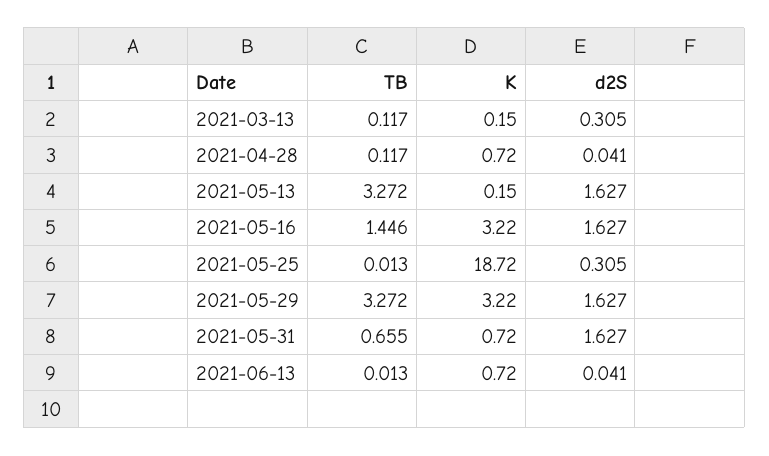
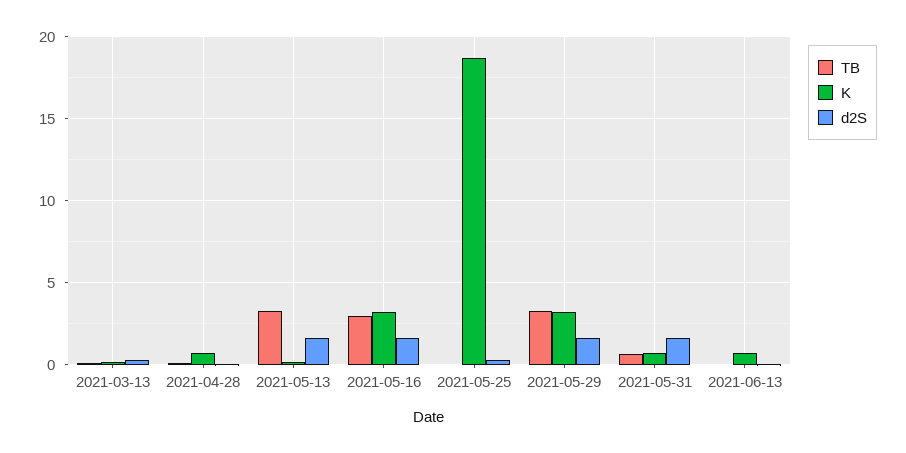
  {
    "TB": {
      "2021-03-13": 0.117,
      "2021-04-28": 0.117,
      "2021-05-13": 3.272,
-     "2021-05-16": 1.446,
+     "2021-05-16": 3,
      "2021-05-25": 0.013,
      "2021-05-29": 3.272,
      "2021-05-31": 0.655,
      "2021-06-13": 0.013
    },
    "K": {
      "2021-03-13": 0.15,
      "2021-04-28": 0.72,
      "2021-05-13": 0.15,
      "2021-05-16": 3.22,
      "2021-05-25": 18.72,
      "2021-05-29": 3.22,
      "2021-05-31": 0.72,
      "2021-06-13": 0.72
    },
    "d2S": {
      "2021-03-13": 0.305,
      "2021-04-28": 0.041,
      "2021-05-13": 1.627,
      "2021-05-16": 1.627,
      "2021-05-25": 0.305,
      "2021-05-29": 1.627,
      "2021-05-31": 1.627,
      "2021-06-13": 0.041
    }
  }

